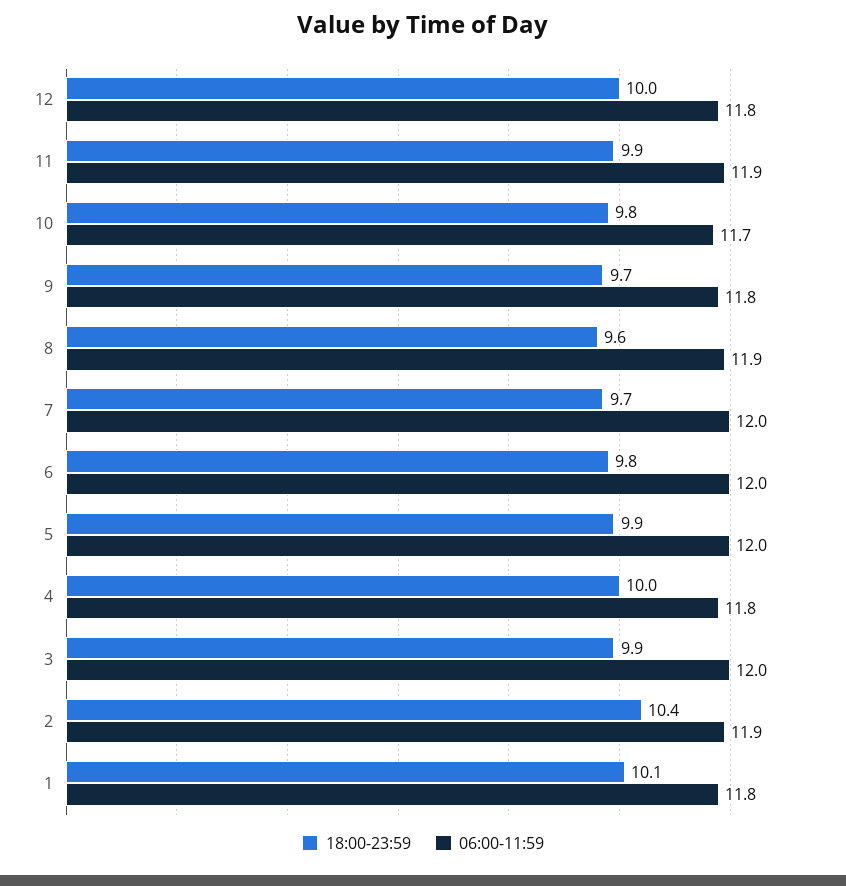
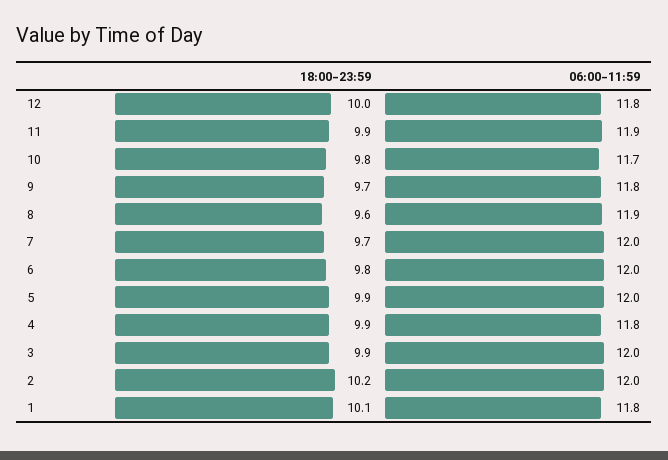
  {
    "18:00-23:59": {
      "12": 10,
      "11": 9.9,
      "10": 9.8,
      "9": 9.7,
      "8": 9.6,
      "7": 9.7,
      "6": 9.8,
      "5": 9.9,
-     "4": 10,
+     "4": 9.9,
      "3": 9.9,
-     "2": 10.4,
+     "2": 10.2,
      "1": 10.1
    },
    "06:00-11:59": {
      "12": 11.8,
      "11": 11.9,
      "10": 11.7,
      "9": 11.8,
      "8": 11.9,
      "7": 12,
      "6": 12,
      "5": 12,
      "4": 11.8,
      "3": 12,
-     "2": 11.9,
+     "2": 12,
      "1": 11.8
    }
  }

